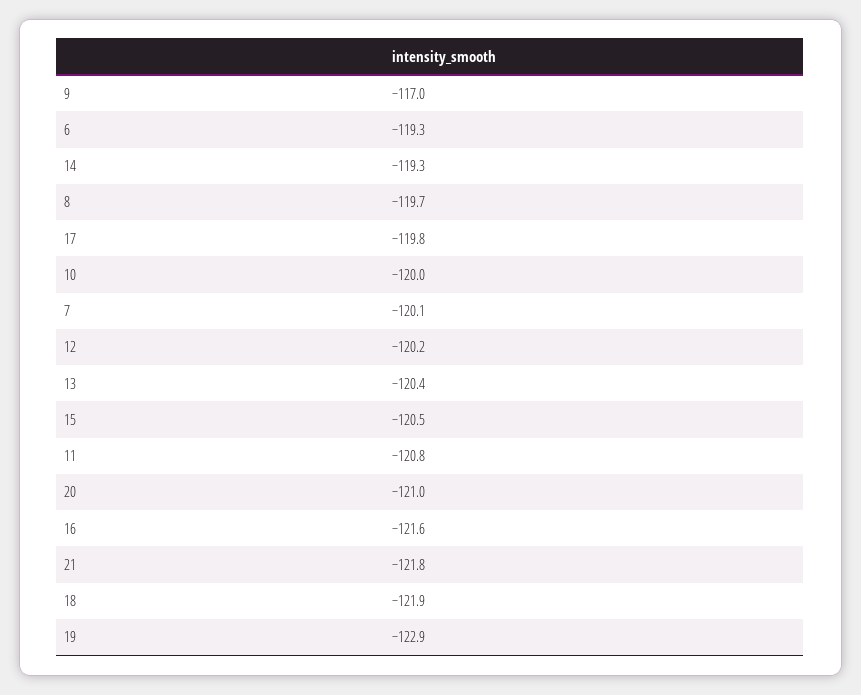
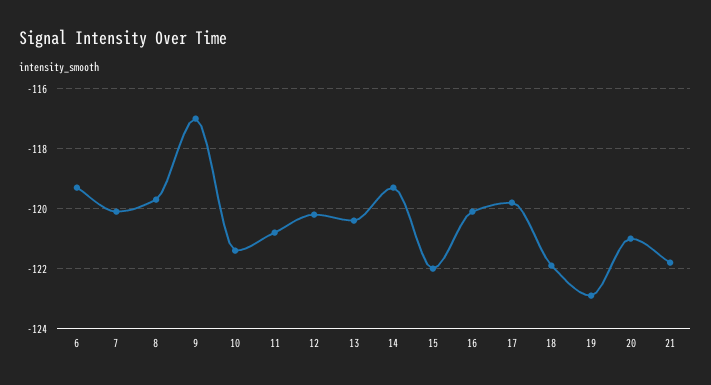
  {
    "9": -117,
    "6": -119.3,
    "14": -119.3,
    "8": -119.7,
    "17": -119.8,
-   "10": -120,
+   "10": -121.5,
    "7": -120.1,
    "12": -120.2,
    "13": -120.4,
-   "15": -120.5,
+   "15": -122,
    "11": -120.8,
    "20": -121,
-   "16": -121.6,
+   "16": -120,
    "21": -121.8,
    "18": -121.9,
    "19": -122.9
  }

